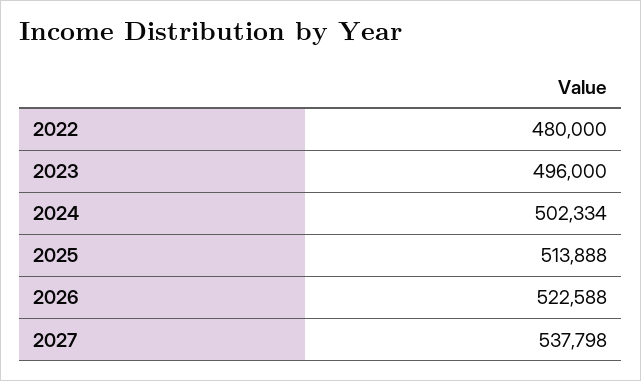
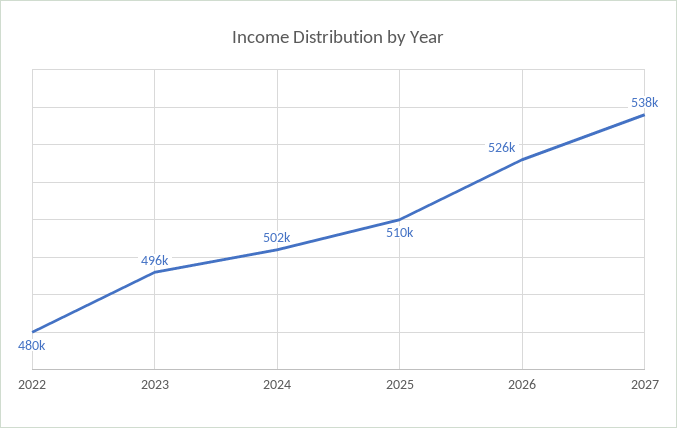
  {
    "2022": 480000,
    "2023": 496000,
    "2024": 502334,
-   "2025": 513888,
+   "2025": 510000,
-   "2026": 522588,
+   "2026": 526000,
    "2027": 537798
  }

